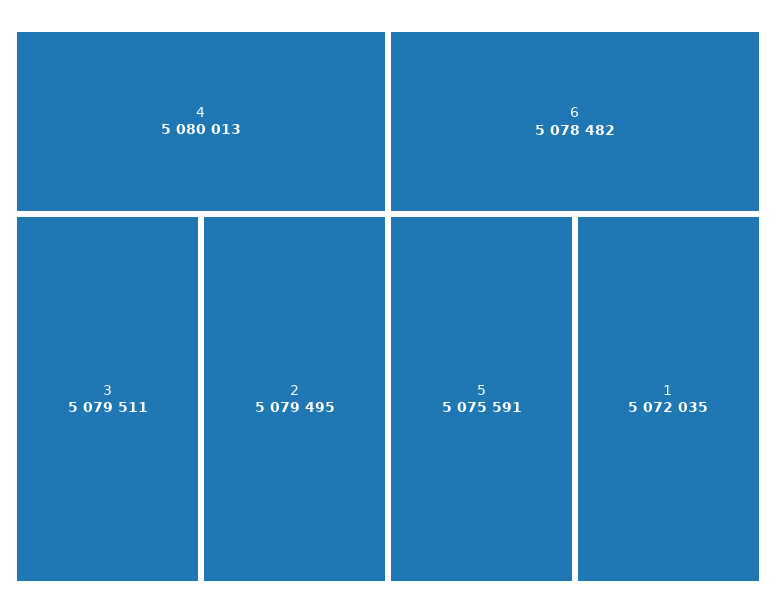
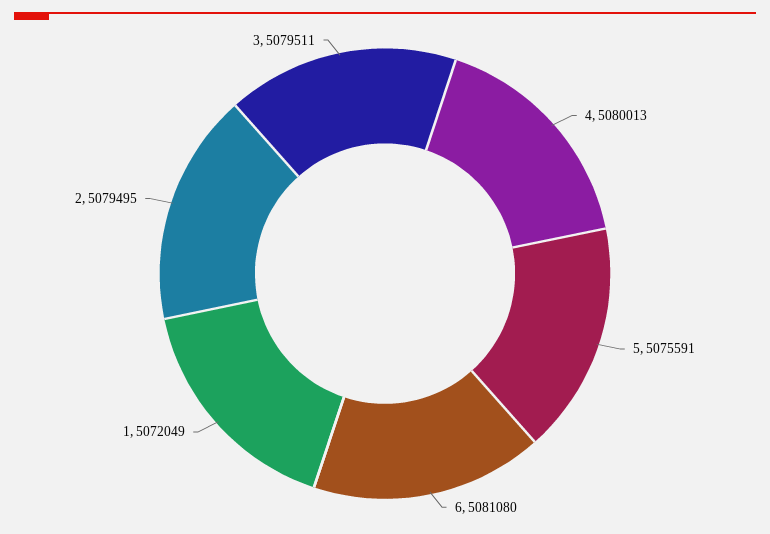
  {
    "4": 5080013,
    "3": 5079511,
    "2": 5079495,
-   "6": 5078482,
+   "6": 5081080,
    "5": 5075591,
-   "1": 5072035
+   "1": 5072049
  }

